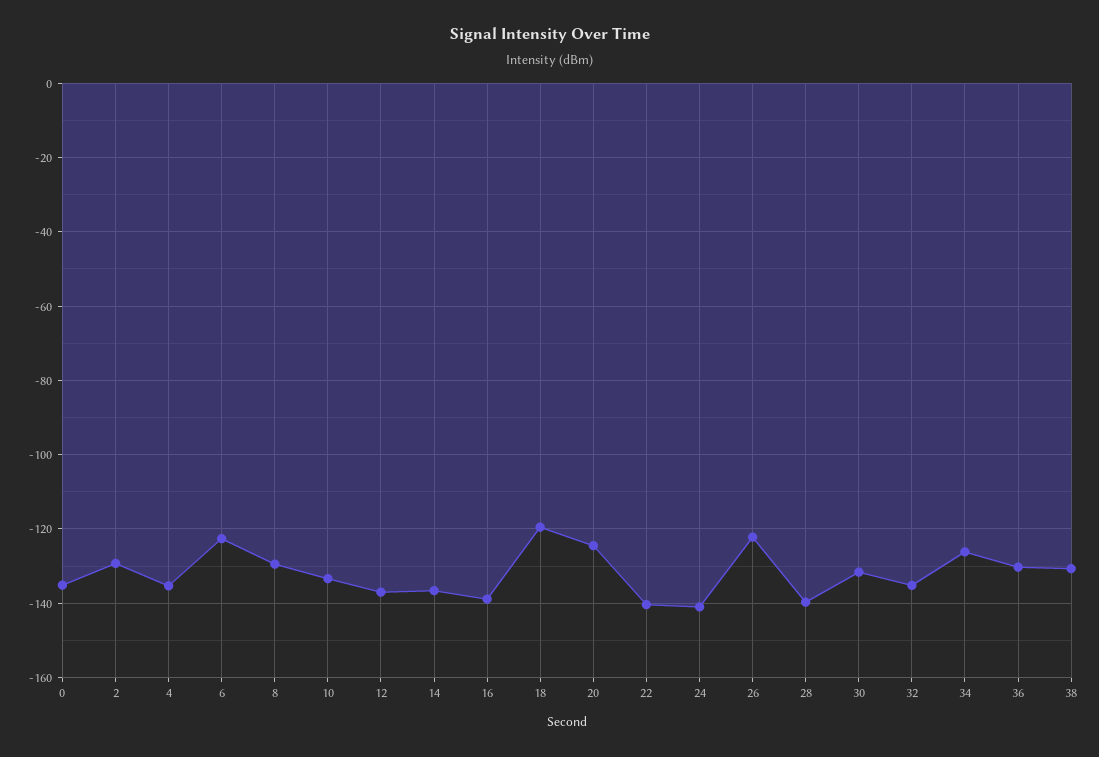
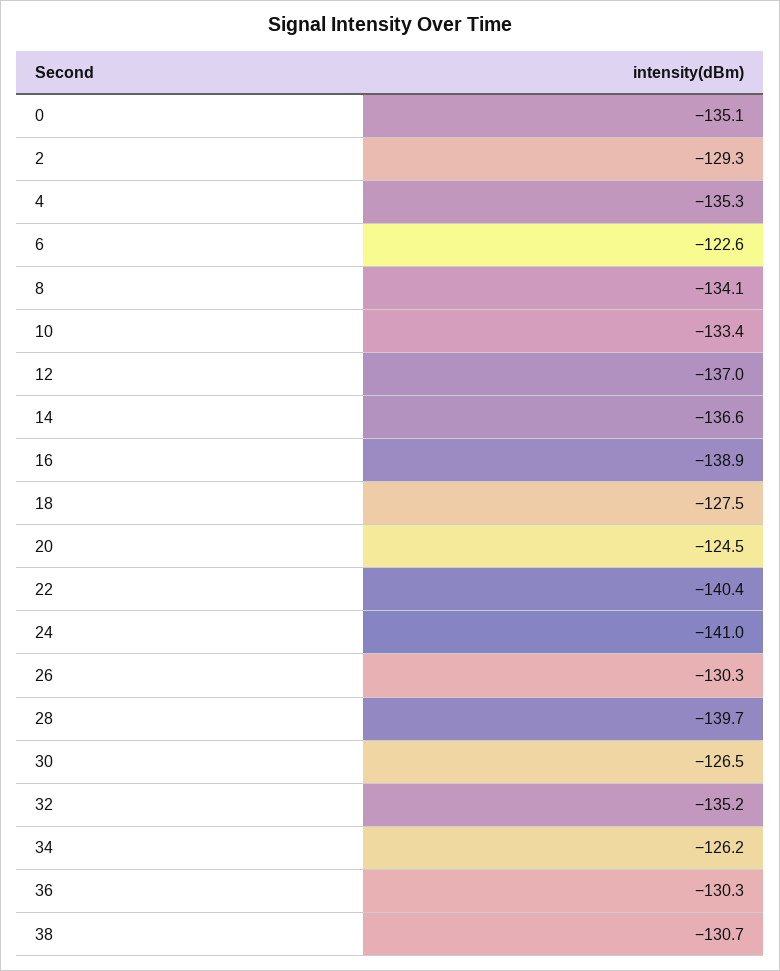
  {
    "0": -135.1,
    "2": -129.3,
    "4": -135.3,
    "6": -122.6,
-   "8": -130,
+   "8": -134.1,
    "10": -133.4,
    "12": -137,
    "14": -136.6,
    "16": -138.9,
-   "18": -120,
+   "18": -127.5,
    "20": -124.5,
    "22": -140.4,
    "24": -141,
-   "26": -122,
+   "26": -130.3,
    "28": -139.7,
-   "30": -132,
+   "30": -126.5,
    "32": -135.2,
    "34": -126.2,
    "36": -130.3,
    "38": -130.7
  }

